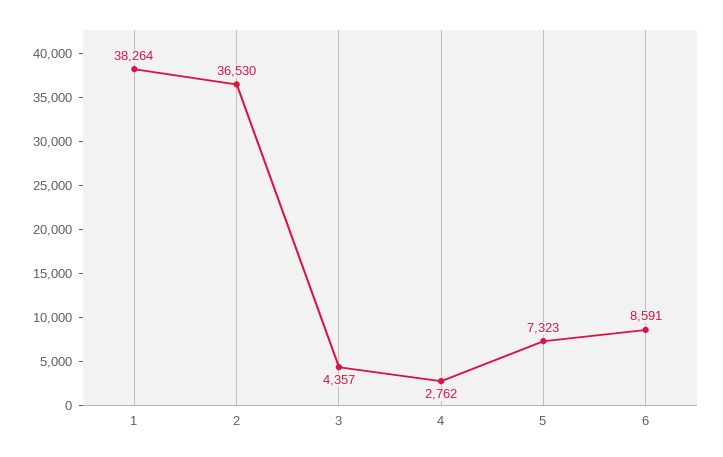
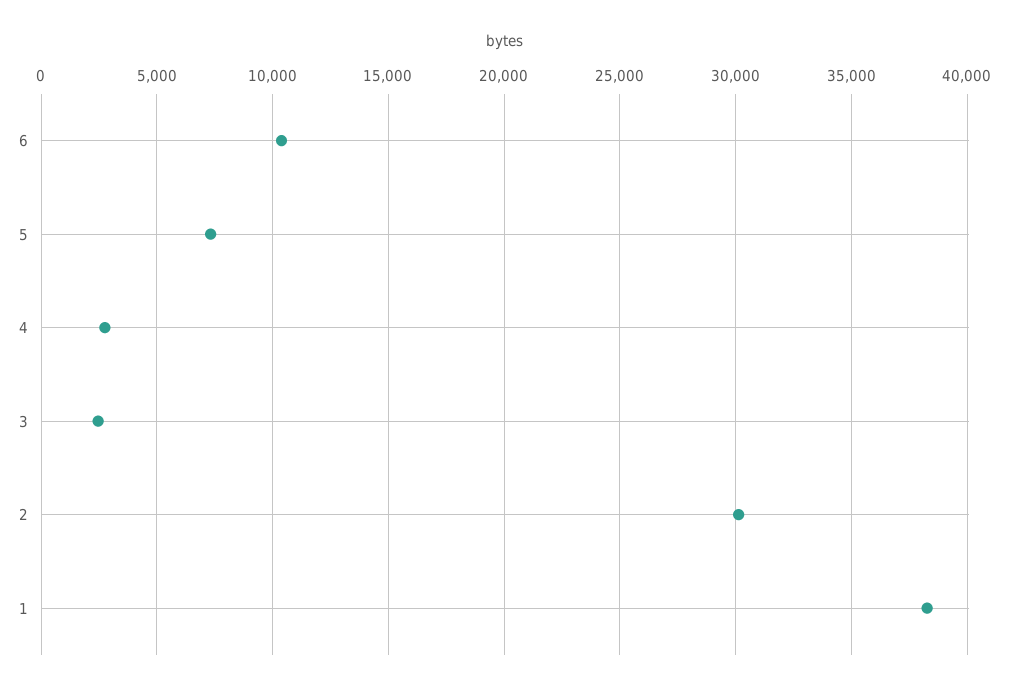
  {
    "1": 38264,
-   "2": 36530,
+   "2": 30000,
-   "3": 4357,
+   "3": 2500,
    "4": 2762,
    "5": 7323,
-   "6": 8591
+   "6": 10500
  }

